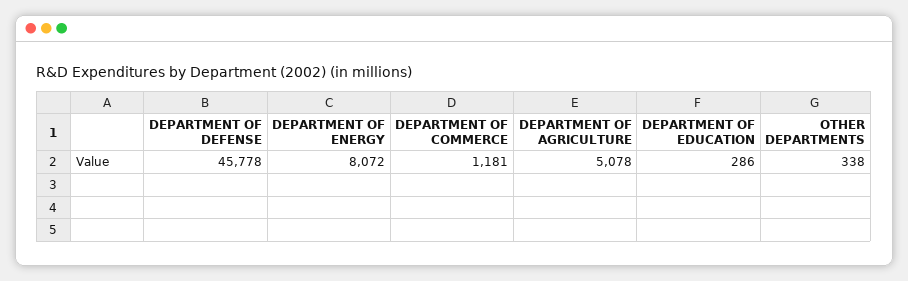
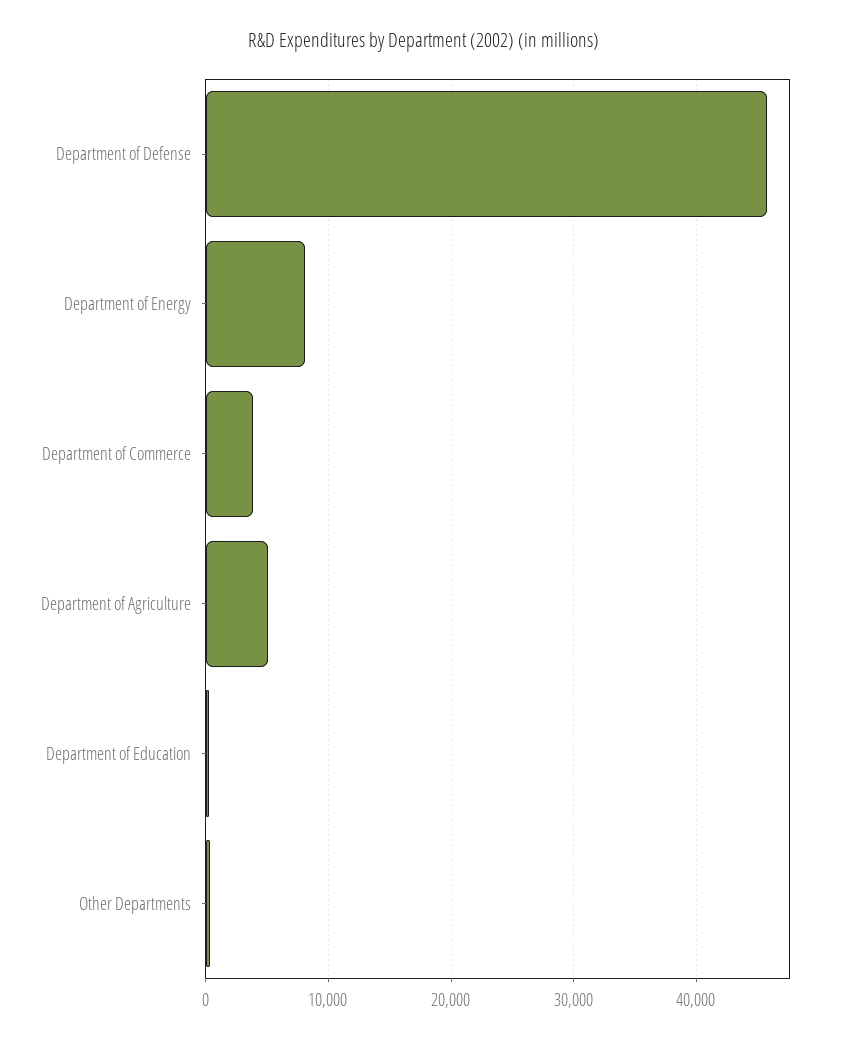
  {
    "DEPARTMENT OF DEFENSE": 45778,
    "DEPARTMENT OF ENERGY": 8072,
-   "DEPARTMENT OF COMMERCE": 1181,
+   "DEPARTMENT OF COMMERCE": 4000,
    "DEPARTMENT OF AGRICULTURE": 5078,
    "DEPARTMENT OF EDUCATION": 286,
    "OTHER DEPARTMENTS": 338
  }

